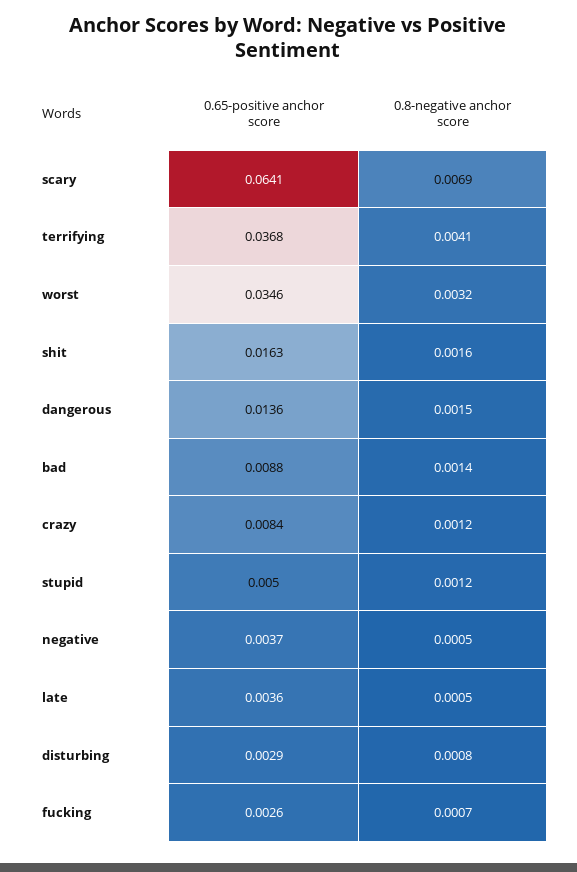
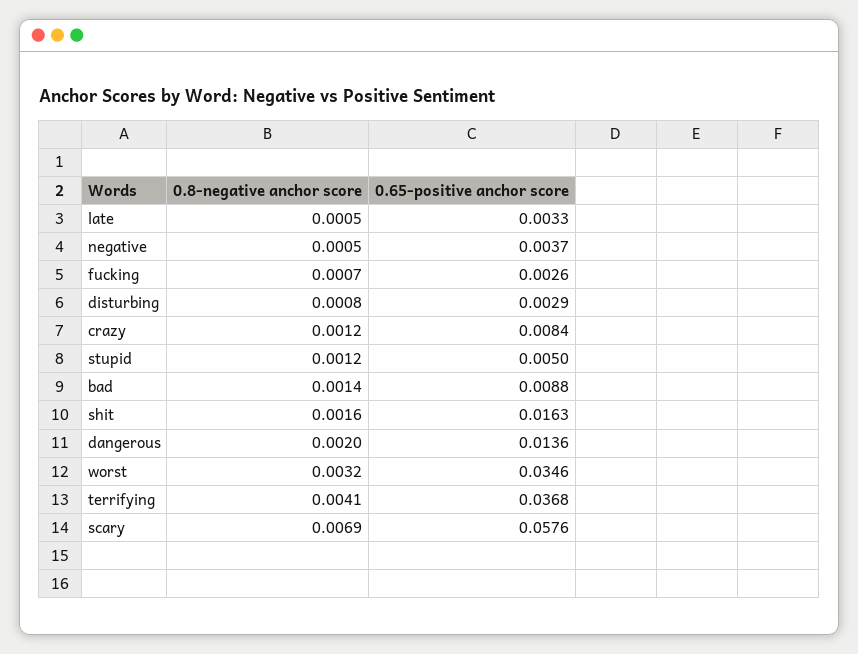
  {
    "0.65-positive anchor score": {
-     "scary": 0.0641,
+     "scary": 0.0576,
      "terrifying": 0.0368,
      "worst": 0.0346,
      "shit": 0.0163,
      "dangerous": 0.0136,
      "bad": 0.0088,
      "crazy": 0.0084,
      "stupid": 0.005,
      "negative": 0.0037,
-     "late": 0.0036,
+     "late": 0.0033,
      "disturbing": 0.0029,
      "fucking": 0.0026
    },
    "0.8-negative anchor score": {
      "scary": 0.0069,
      "terrifying": 0.0041,
      "worst": 0.0032,
      "shit": 0.0016,
-     "dangerous": 0.0015,
+     "dangerous": 0.002,
      "bad": 0.0014,
      "crazy": 0.0012,
      "stupid": 0.0012,
      "negative": 0.0005,
      "late": 0.0005,
      "disturbing": 0.0008,
      "fucking": 0.0007
    }
  }

